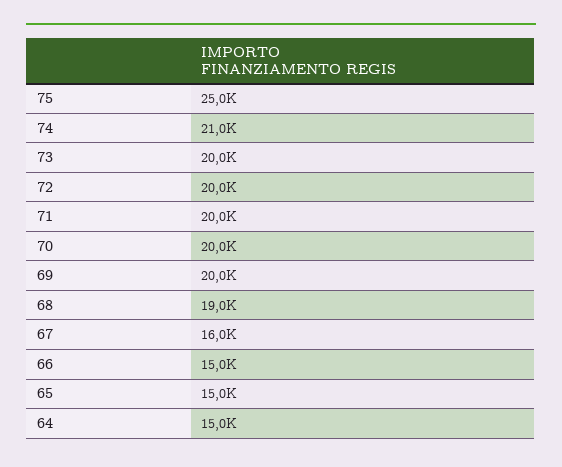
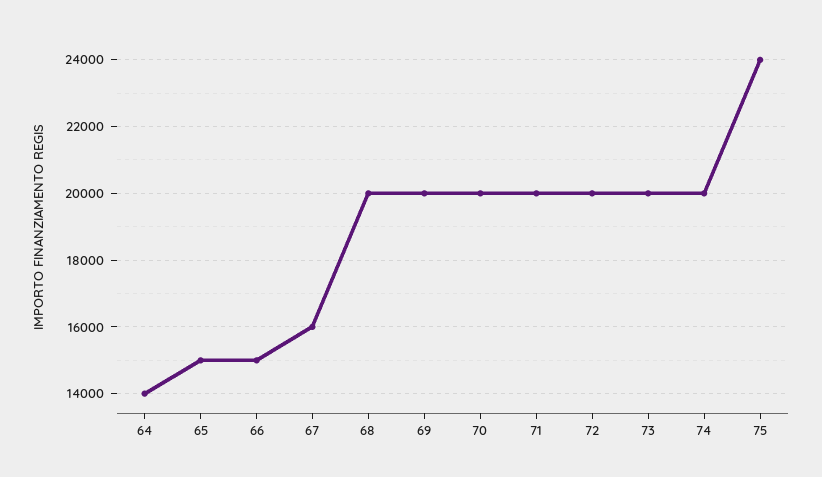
  {
-   "75": 25000,
+   "75": 24000,
-   "74": 21000,
+   "74": 20000,
    "73": 20000,
    "72": 20000,
    "71": 20000,
    "70": 20000,
    "69": 20000,
-   "68": 19000,
+   "68": 20000,
    "67": 16000,
    "66": 15000,
    "65": 15000,
-   "64": 15000
+   "64": 14000
  }

